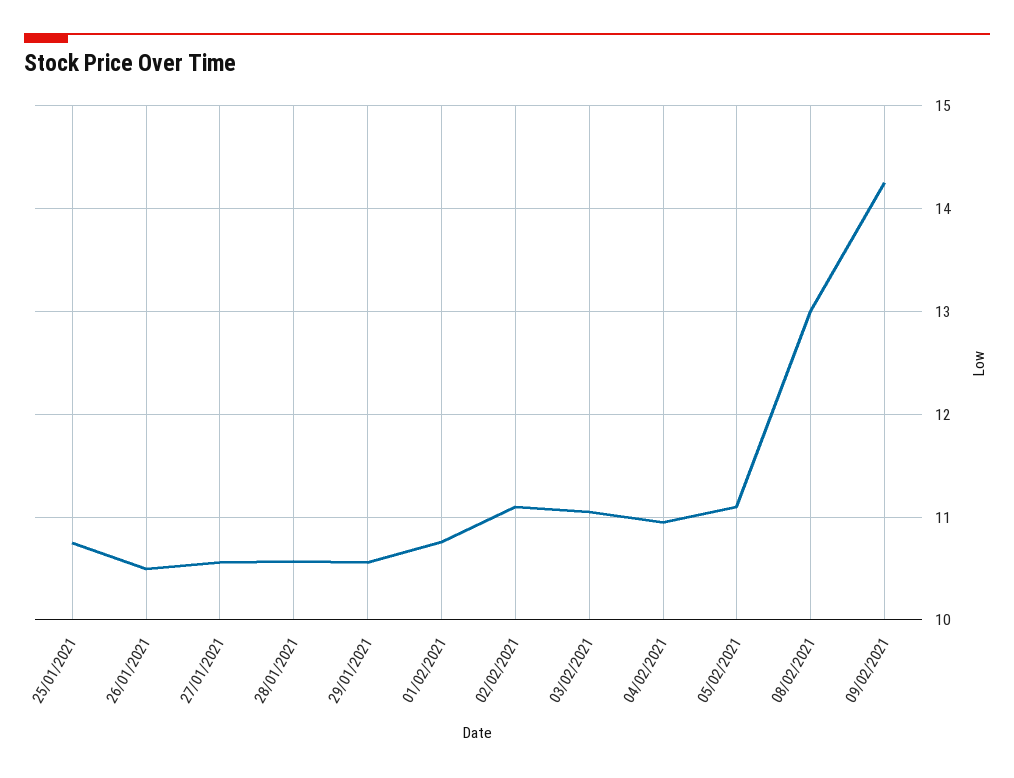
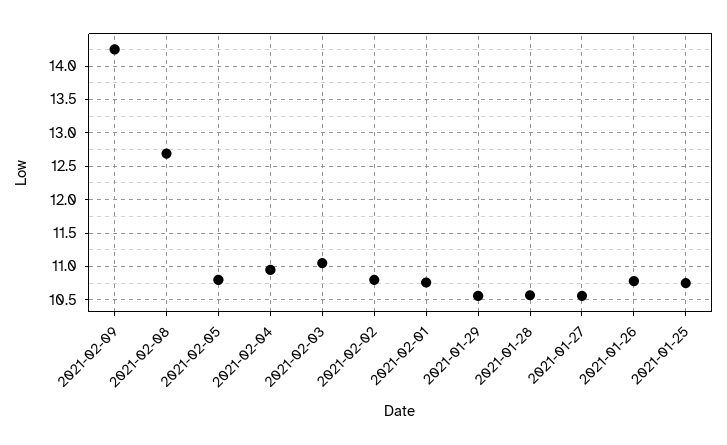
  {
    "25/01/2021": 10.8,
-   "26/01/2021": 10.5,
+   "26/01/2021": 10.8,
    "27/01/2021": 10.6,
    "28/01/2021": 10.6,
    "29/01/2021": 10.6,
    "01/02/2021": 10.8,
-   "02/02/2021": 11.1,
+   "02/02/2021": 10.8,
    "03/02/2021": 11.1,
    "04/02/2021": 11,
-   "05/02/2021": 11.1,
+   "05/02/2021": 10.8,
-   "08/02/2021": 13,
+   "08/02/2021": 12.7,
    "09/02/2021": 14.3
  }

